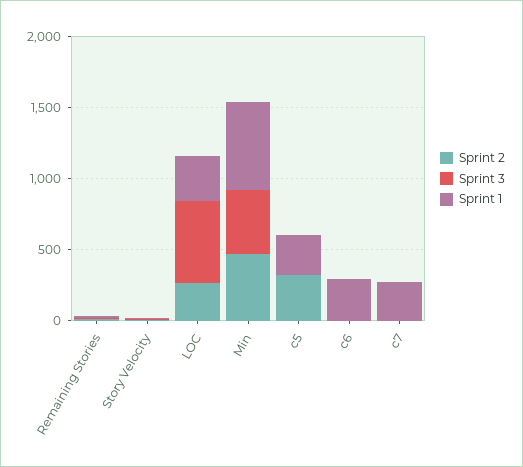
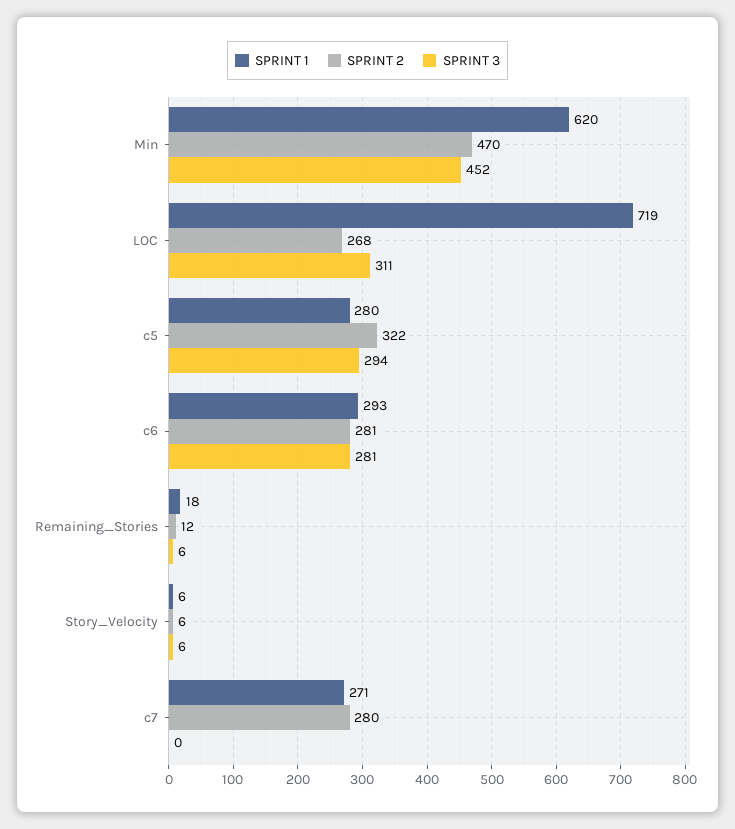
  {
    "Sprint 2": {
      "Remaining Stories": 12,
      "Story Velocity": 6,
      "LOC": 268,
      "Min": 470,
      "c5": 322,
-     "c6": 0,
+     "c6": 281,
-     "c7": 0
+     "c7": 280
    },
    "Sprint 3": {
      "Remaining Stories": 6,
      "Story Velocity": 6,
-     "LOC": 600,
+     "LOC": 311,
      "Min": 452,
-     "c5": 0,
+     "c5": 294,
-     "c6": 0,
+     "c6": 281,
      "c7": 0
    },
    "Sprint 1": {
      "Remaining Stories": 18,
      "Story Velocity": 6,
-     "LOC": 300,
+     "LOC": 719,
      "Min": 620,
      "c5": 280,
      "c6": 293,
      "c7": 271
    }
  }

